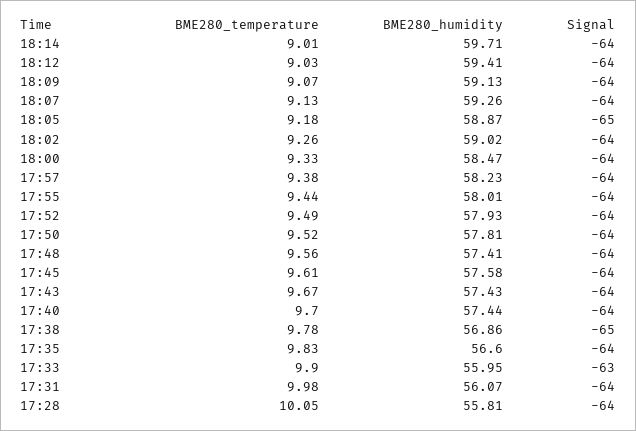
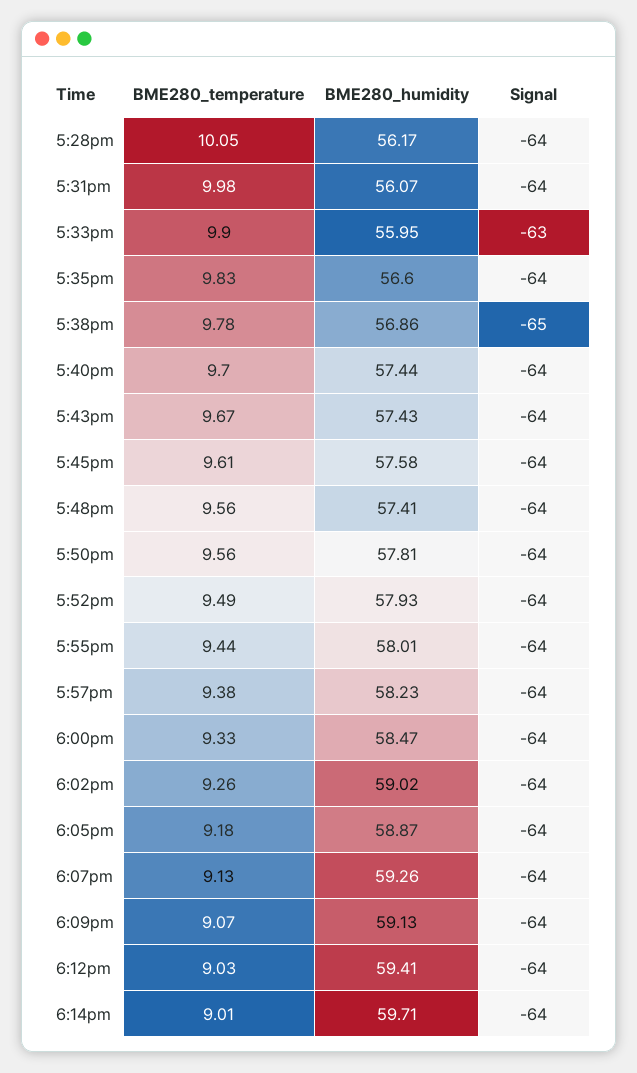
  {
    "BME280_temperature": {
      "18:14": 9.01,
      "18:12": 9.03,
      "18:09": 9.07,
      "18:07": 9.13,
      "18:05": 9.18,
      "18:02": 9.26,
      "18:00": 9.33,
      "17:57": 9.38,
      "17:55": 9.44,
      "17:52": 9.49,
-     "17:50": 9.52,
+     "17:50": 9.56,
      "17:48": 9.56,
      "17:45": 9.61,
      "17:43": 9.67,
      "17:40": 9.7,
      "17:38": 9.78,
      "17:35": 9.83,
      "17:33": 9.9,
      "17:31": 9.98,
      "17:28": 10.05
    },
    "BME280_humidity": {
      "18:14": 59.71,
      "18:12": 59.41,
      "18:09": 59.13,
      "18:07": 59.26,
      "18:05": 58.87,
      "18:02": 59.02,
      "18:00": 58.47,
      "17:57": 58.23,
      "17:55": 58.01,
      "17:52": 57.93,
      "17:50": 57.81,
      "17:48": 57.41,
      "17:45": 57.58,
      "17:43": 57.43,
      "17:40": 57.44,
      "17:38": 56.86,
      "17:35": 56.6,
      "17:33": 55.95,
      "17:31": 56.07,
-     "17:28": 55.81
+     "17:28": 56.17
    },
    "Signal": {
      "18:14": -64,
      "18:12": -64,
      "18:09": -64,
      "18:07": -64,
-     "18:05": -65,
+     "18:05": -64,
      "18:02": -64,
      "18:00": -64,
      "17:57": -64,
      "17:55": -64,
      "17:52": -64,
      "17:50": -64,
      "17:48": -64,
      "17:45": -64,
      "17:43": -64,
      "17:40": -64,
      "17:38": -65,
      "17:35": -64,
      "17:33": -63,
      "17:31": -64,
      "17:28": -64
    }
  }

